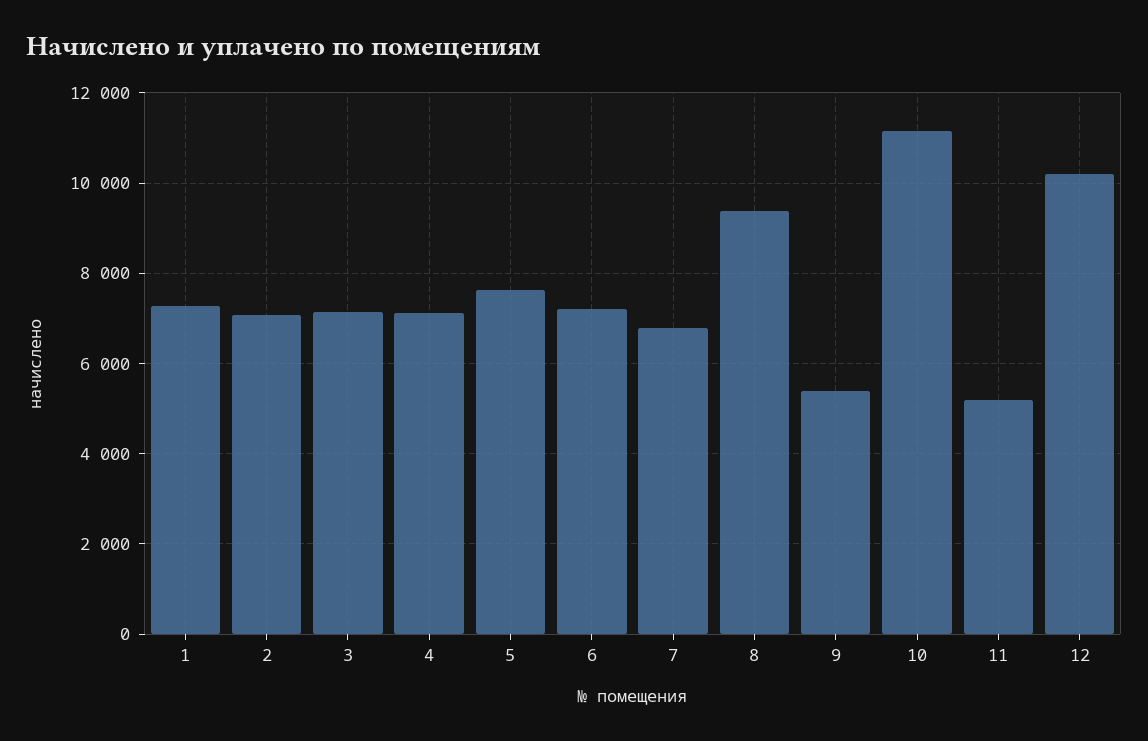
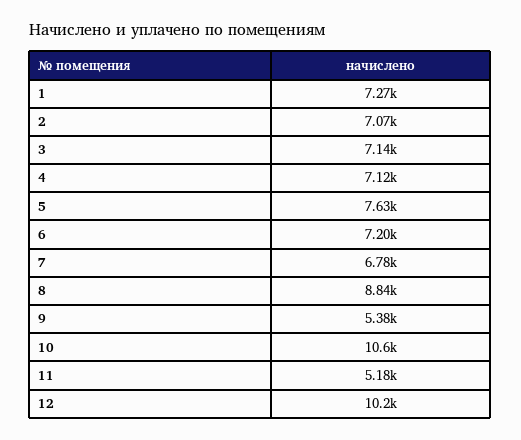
  {
    "1": 7270,
    "2": 7070,
    "3": 7140,
    "4": 7120,
    "5": 7630,
    "6": 7200,
    "7": 6780,
-   "8": 9400,
+   "8": 8840,
    "9": 5380,
-   "10": 11200,
+   "10": 10600,
    "11": 5180,
    "12": 10200
  }

